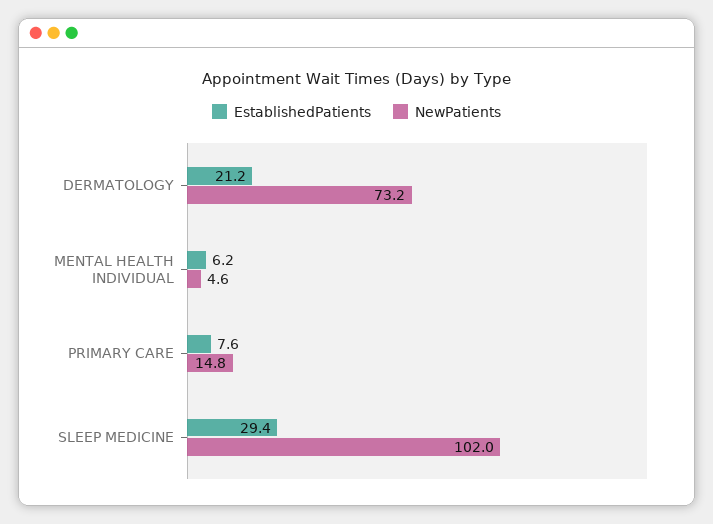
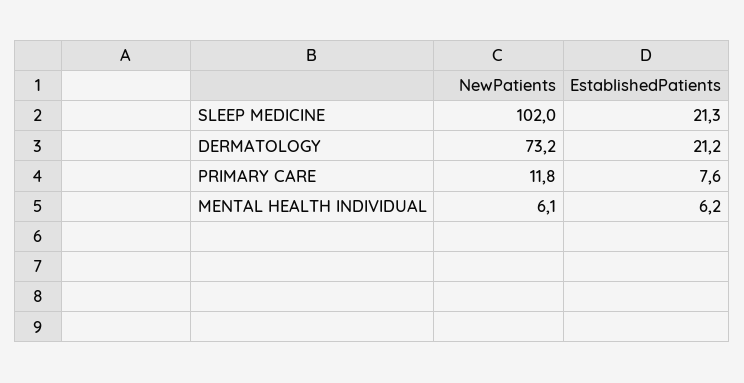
  {
    "EstablishedPatients": {
      "DERMATOLOGY": 21.2,
      "MENTAL HEALTH INDIVIDUAL": 6.2,
      "PRIMARY CARE": 7.6,
-     "SLEEP MEDICINE": 29.4
+     "SLEEP MEDICINE": 21.3
    },
    "NewPatients": {
      "DERMATOLOGY": 73.2,
-     "MENTAL HEALTH INDIVIDUAL": 4.6,
+     "MENTAL HEALTH INDIVIDUAL": 6.1,
-     "PRIMARY CARE": 14.8,
+     "PRIMARY CARE": 11.8,
      "SLEEP MEDICINE": 102
    }
  }

